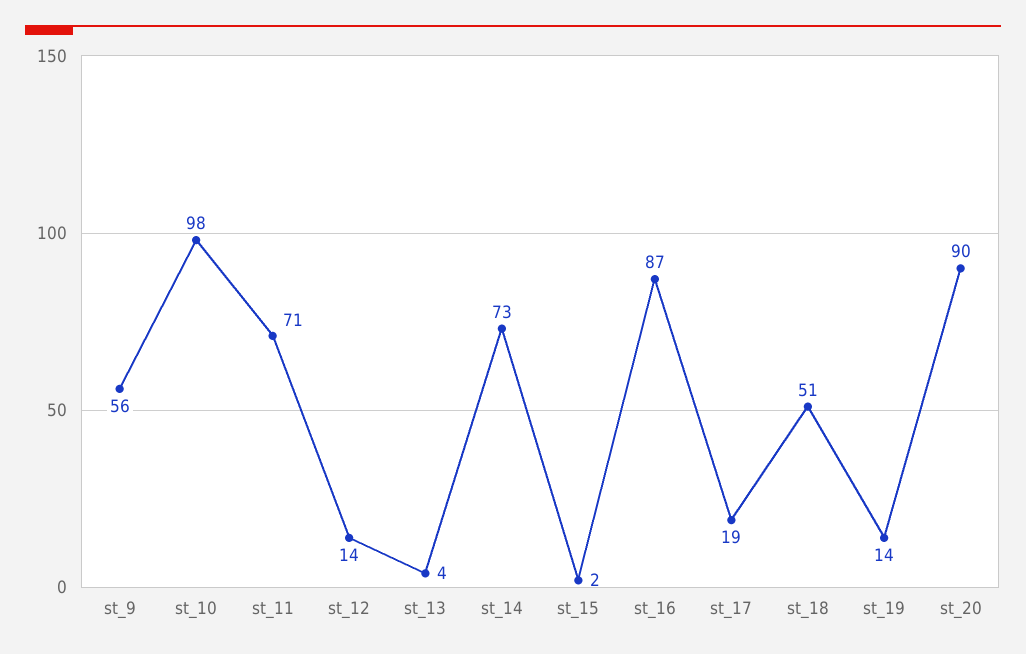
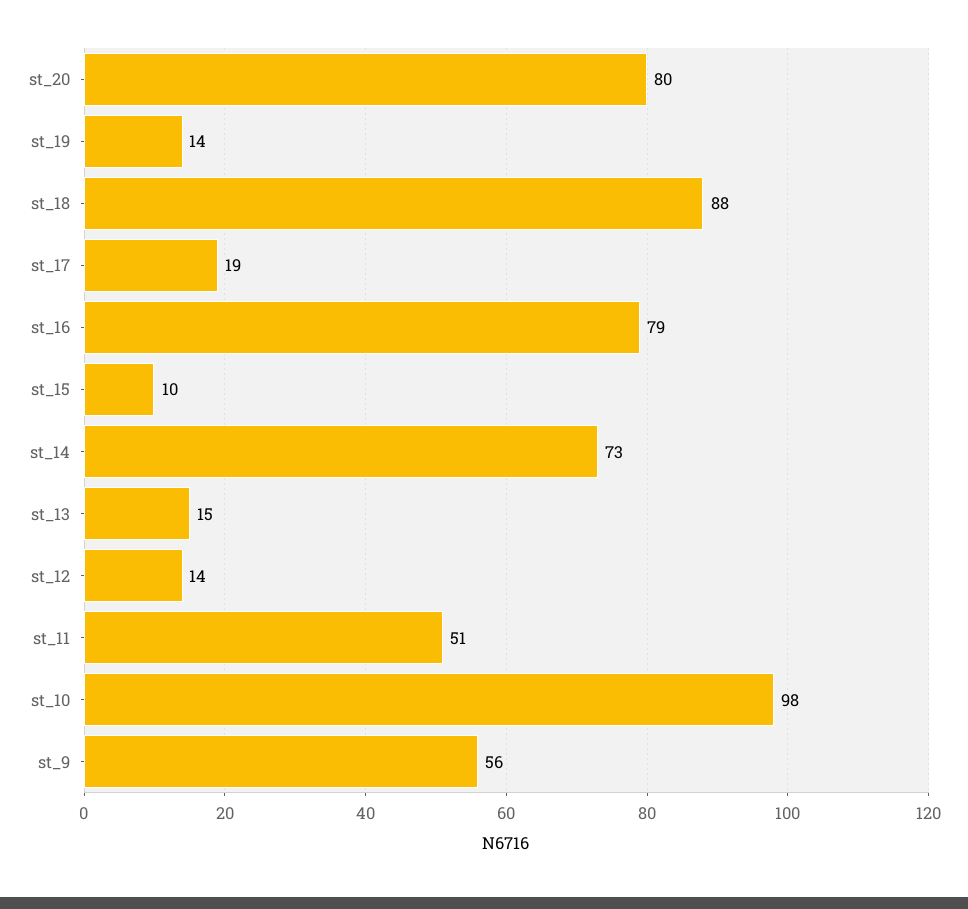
  {
    "st_9": 56,
    "st_10": 98,
-   "st_11": 71,
+   "st_11": 51,
    "st_12": 14,
-   "st_13": 4,
+   "st_13": 15,
    "st_14": 73,
-   "st_15": 2,
+   "st_15": 10,
-   "st_16": 87,
+   "st_16": 79,
    "st_17": 19,
-   "st_18": 51,
+   "st_18": 88,
    "st_19": 14,
-   "st_20": 90
+   "st_20": 80
  }

